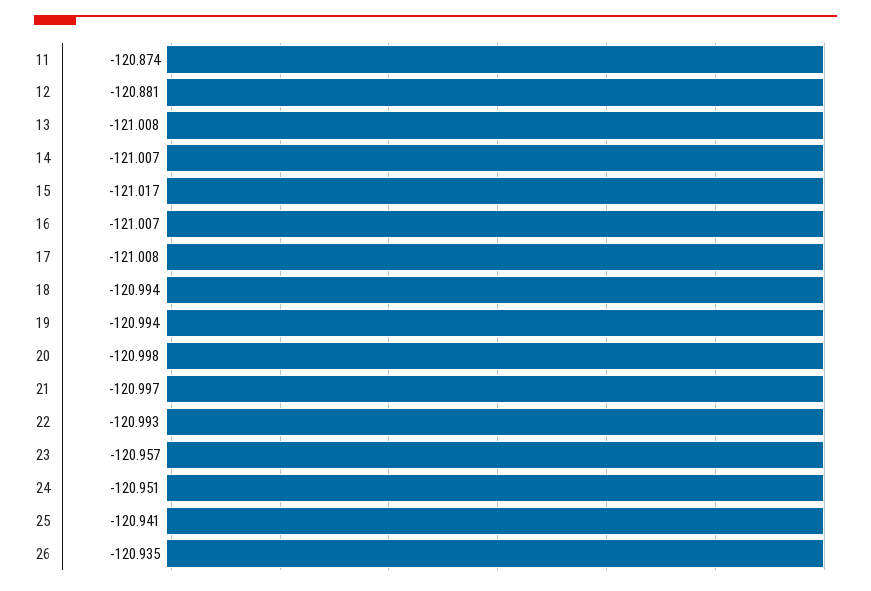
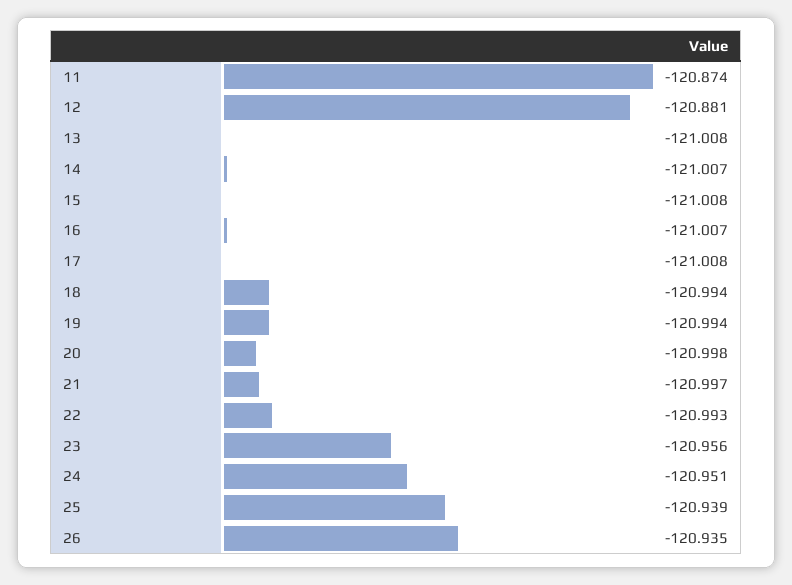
  {
    "11": -120.874,
    "12": -120.881,
    "13": -121.008,
    "14": -121.007,
-   "15": -121.017,
+   "15": -121.008,
    "16": -121.007,
    "17": -121.008,
    "18": -120.994,
    "19": -120.994,
    "20": -120.998,
    "21": -120.997,
    "22": -120.993,
-   "23": -120.957,
+   "23": -120.956,
    "24": -120.951,
-   "25": -120.941,
+   "25": -120.939,
    "26": -120.935
  }

